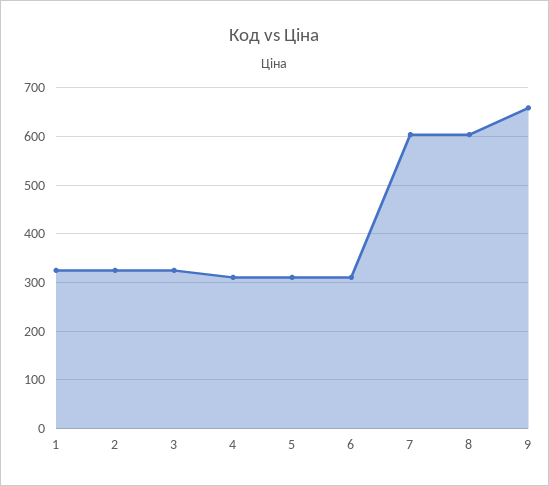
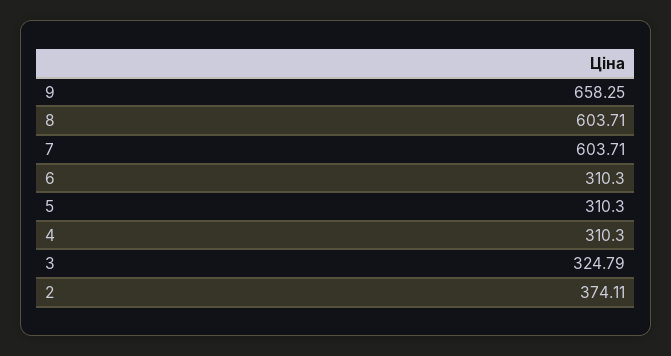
  {
-   "1": 320,
-   "2": 320,
+   "2": 374.11,
    "3": 324.79,
    "4": 310.3,
    "5": 310.3,
    "6": 310.3,
    "7": 603.71,
    "8": 603.71,
    "9": 658.25
  }

